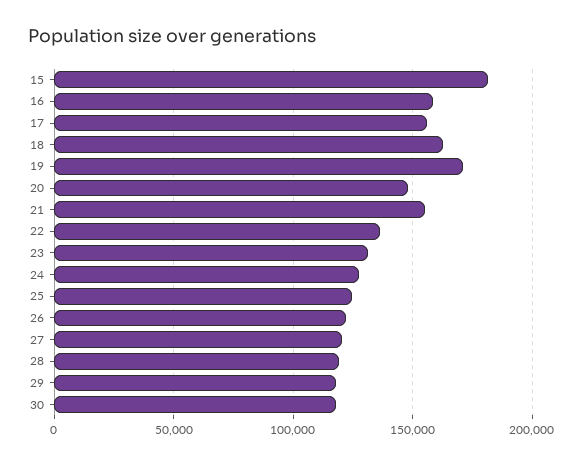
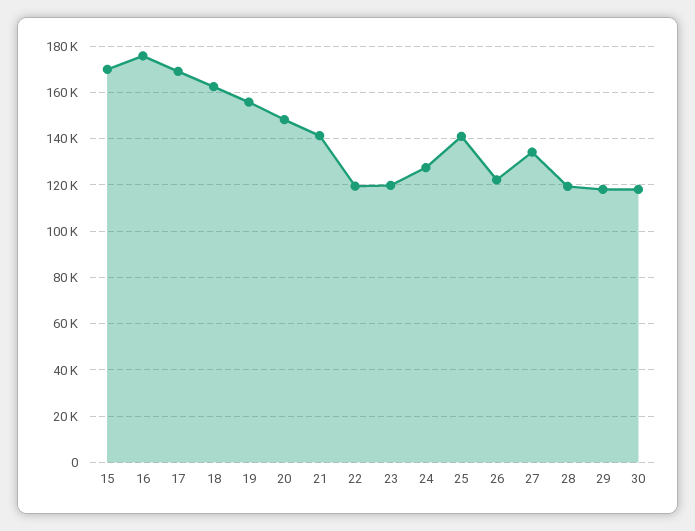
  {
-   "15": 180000,
+   "15": 170000,
-   "16": 160000,
+   "16": 175000,
-   "17": 155000,
+   "17": 170000,
    "18": 160000,
-   "19": 170000,
+   "19": 155000,
    "20": 150000,
-   "21": 155000,
+   "21": 140000,
-   "22": 135000,
+   "22": 120000,
-   "23": 130000,
+   "23": 120000,
    "24": 125000,
-   "25": 125000,
+   "25": 140000,
    "26": 120000,
-   "27": 120000,
+   "27": 135000,
    "28": 120000,
    "29": 120000,
    "30": 120000
  }

